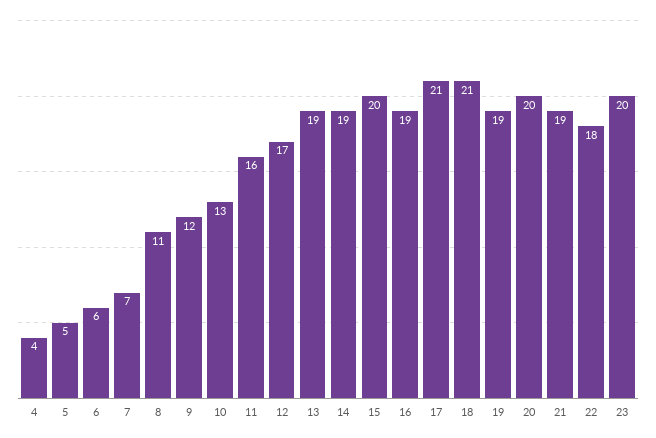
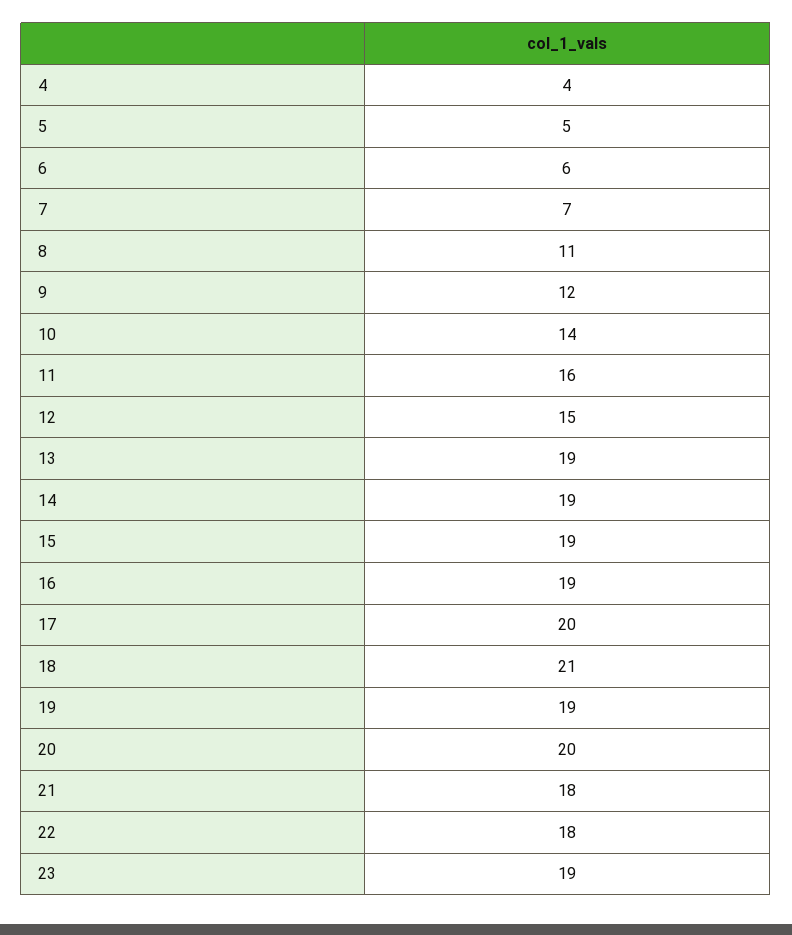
  {
    "4": 4,
    "5": 5,
    "6": 6,
    "7": 7,
    "8": 11,
    "9": 12,
-   "10": 13,
+   "10": 14,
    "11": 16,
-   "12": 17,
+   "12": 15,
    "13": 19,
    "14": 19,
-   "15": 20,
+   "15": 19,
    "16": 19,
-   "17": 21,
+   "17": 20,
    "18": 21,
    "19": 19,
    "20": 20,
-   "21": 19,
+   "21": 18,
    "22": 18,
-   "23": 20
+   "23": 19
  }

